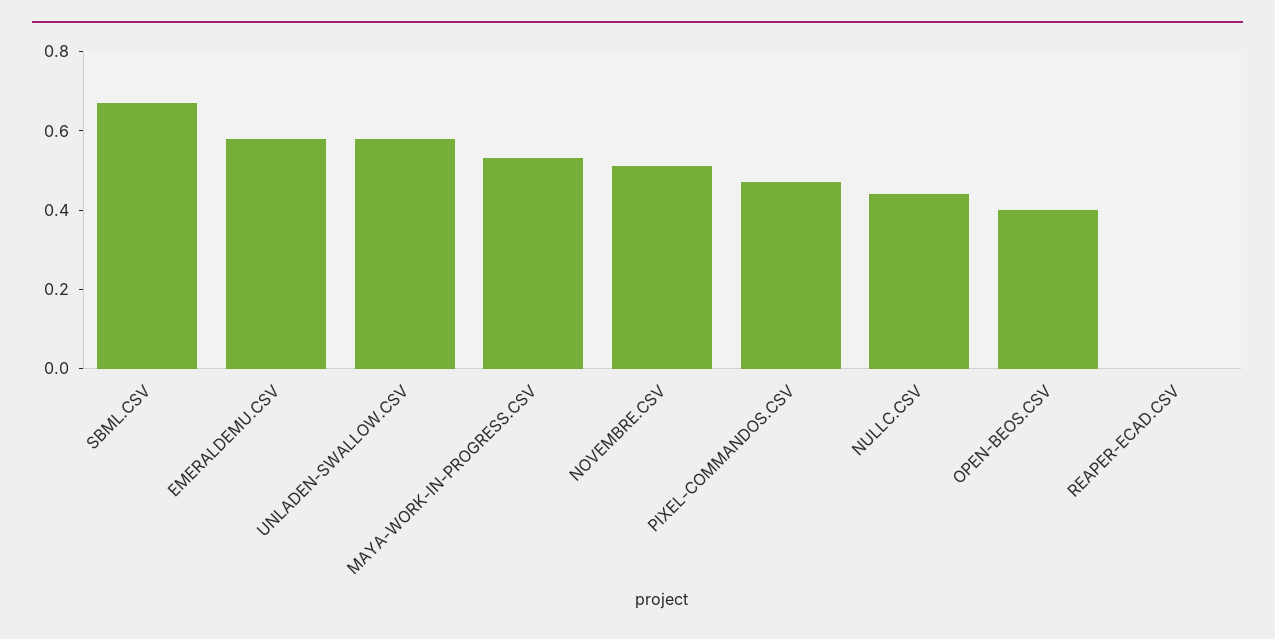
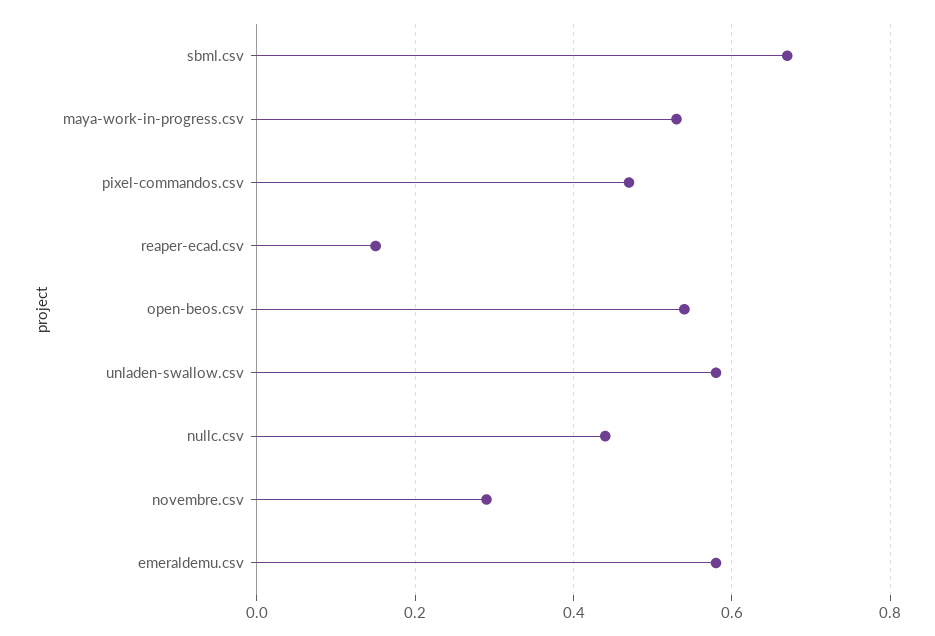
  {
    "SBML.CSV": 0.65,
    "EMERALDEMU.CSV": 0.6,
    "UNLADEN-SWALLOW.CSV": 0.6,
    "MAYA-WORK-IN-PROGRESS.CSV": 0.55,
-   "NOVEMBRE.CSV": 0.5,
+   "NOVEMBRE.CSV": 0.3,
    "PIXEL-COMMANDOS.CSV": 0.45,
    "NULLC.CSV": 0.45,
-   "OPEN-BEOS.CSV": 0.4,
+   "OPEN-BEOS.CSV": 0.55,
-   "REAPER-ECAD.CSV": 0
+   "REAPER-ECAD.CSV": 0.15
  }

